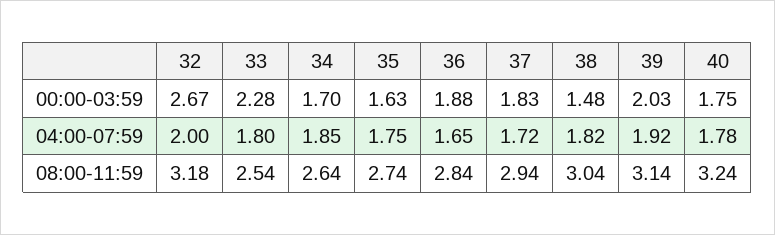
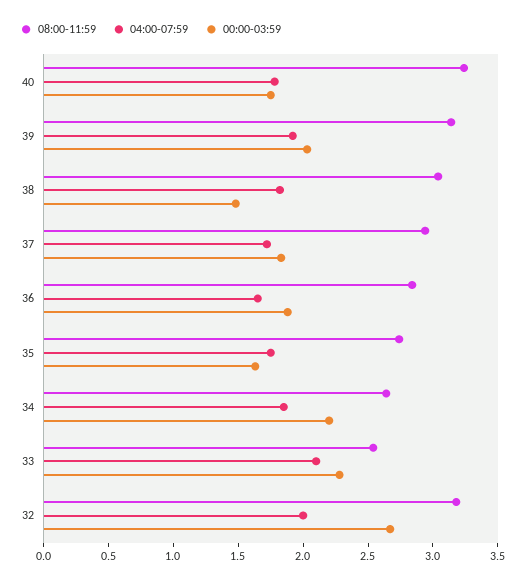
  {
    "00:00-03:59": {
      "32": 2.67,
      "33": 2.28,
-     "34": 1.7,
+     "34": 2.2,
      "35": 1.63,
      "36": 1.88,
      "37": 1.83,
      "38": 1.48,
      "39": 2.03,
      "40": 1.75
    },
    "04:00-07:59": {
      "32": 2,
-     "33": 1.8,
+     "33": 2.1,
      "34": 1.85,
      "35": 1.75,
      "36": 1.65,
      "37": 1.72,
      "38": 1.82,
      "39": 1.92,
      "40": 1.78
    },
    "08:00-11:59": {
      "32": 3.18,
      "33": 2.54,
      "34": 2.64,
      "35": 2.74,
      "36": 2.84,
      "37": 2.94,
      "38": 3.04,
      "39": 3.14,
      "40": 3.24
    }
  }

